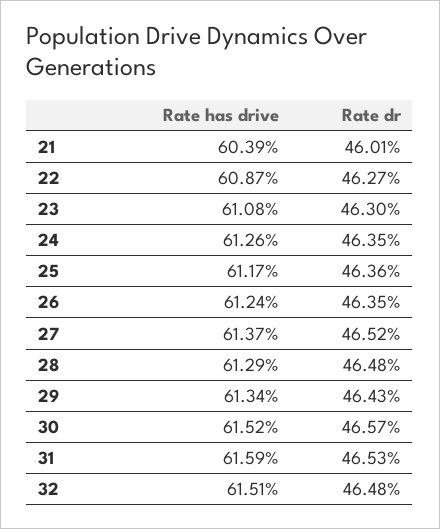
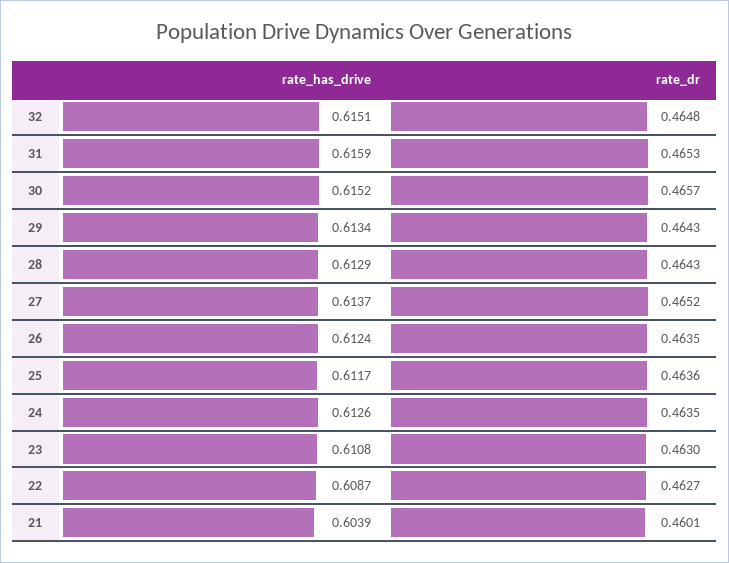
  {
    "Rate has drive": {
      "21": 0.6039,
      "22": 0.6087,
      "23": 0.6108,
      "24": 0.6126,
      "25": 0.6117,
      "26": 0.6124,
      "27": 0.6137,
      "28": 0.6129,
      "29": 0.6134,
      "30": 0.6152,
      "31": 0.6159,
      "32": 0.6151
    },
    "Rate dr": {
      "21": 0.4601,
      "22": 0.4627,
      "23": 0.463,
      "24": 0.4635,
      "25": 0.4636,
      "26": 0.4635,
      "27": 0.4652,
-     "28": 0.4648,
+     "28": 0.4643,
      "29": 0.4643,
      "30": 0.4657,
      "31": 0.4653,
      "32": 0.4648
    }
  }

